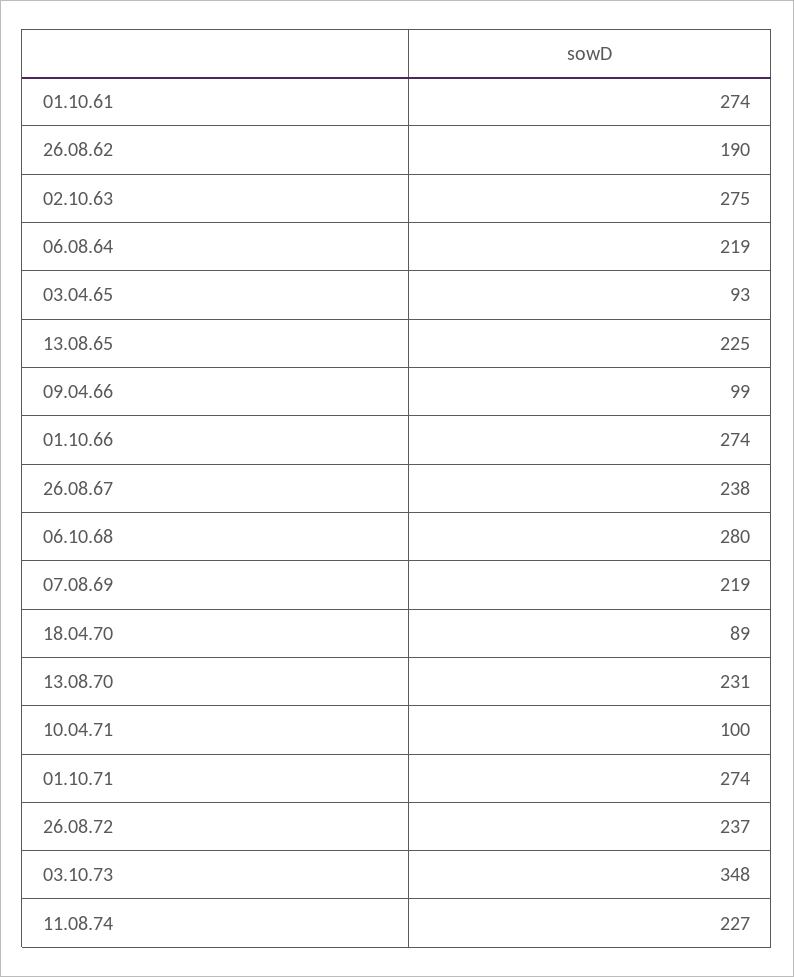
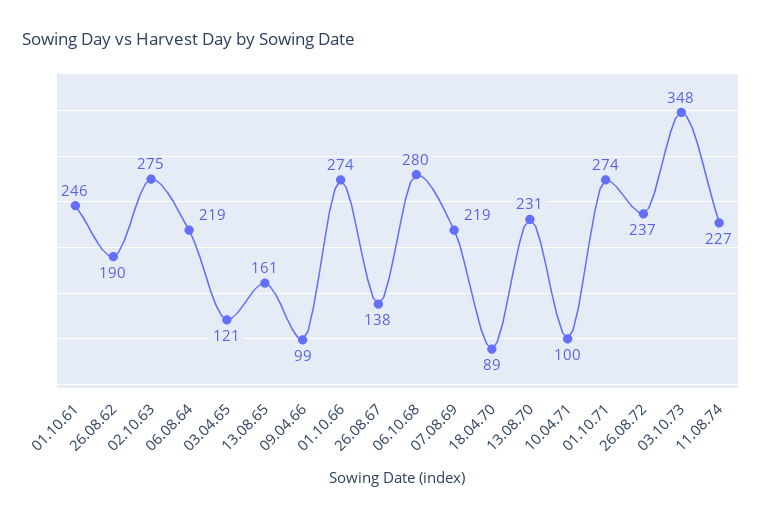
  {
-   "01.10.61": 274,
+   "01.10.61": 246,
    "26.08.62": 190,
    "02.10.63": 275,
    "06.08.64": 219,
-   "03.04.65": 93,
+   "03.04.65": 121,
-   "13.08.65": 225,
+   "13.08.65": 161,
    "09.04.66": 99,
    "01.10.66": 274,
-   "26.08.67": 238,
+   "26.08.67": 138,
    "06.10.68": 280,
    "07.08.69": 219,
    "18.04.70": 89,
    "13.08.70": 231,
    "10.04.71": 100,
    "01.10.71": 274,
    "26.08.72": 237,
    "03.10.73": 348,
    "11.08.74": 227
  }

